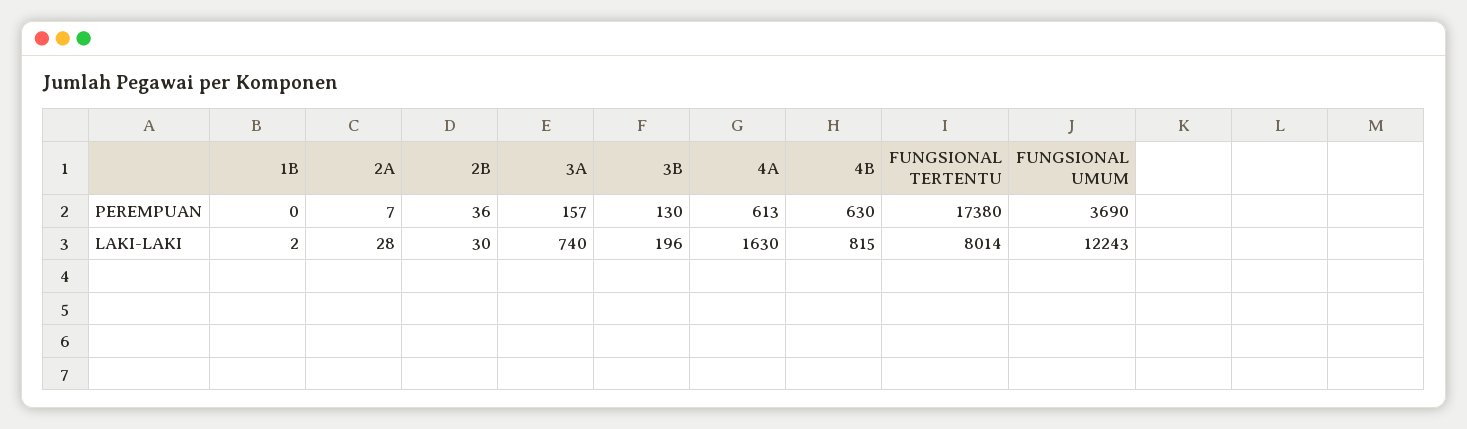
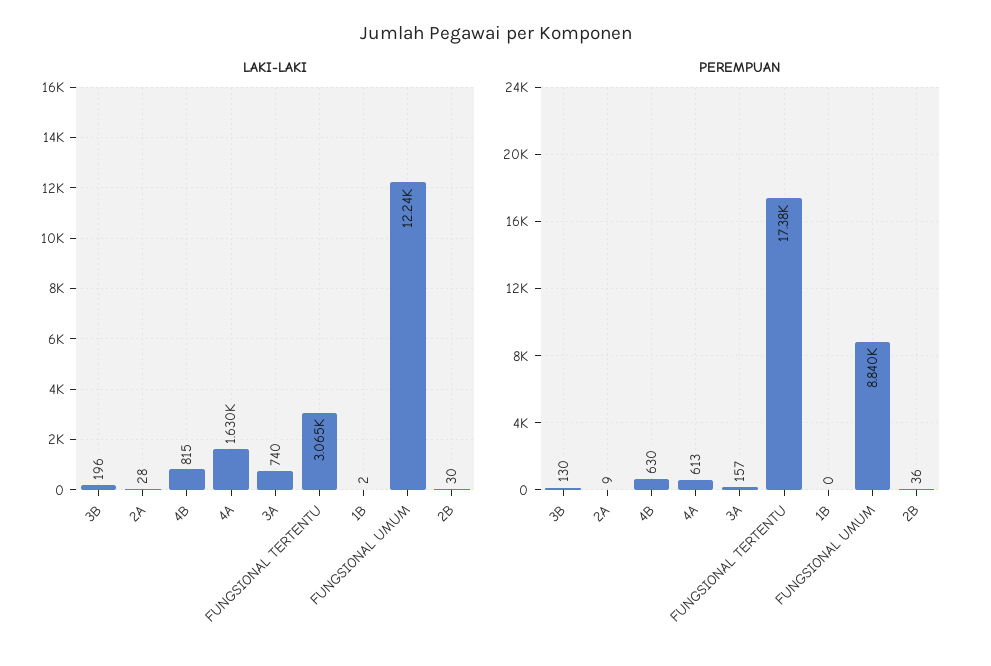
  {
    "PEREMPUAN": {
      "1B": 0,
-     "2A": 7,
+     "2A": 9,
      "2B": 36,
      "3A": 157,
      "3B": 130,
      "4A": 613,
      "4B": 630,
      "FUNGSIONAL TERTENTU": 17380,
-     "FUNGSIONAL UMUM": 3690
+     "FUNGSIONAL UMUM": 8840
    },
    "LAKI-LAKI": {
      "1B": 2,
      "2A": 28,
      "2B": 30,
      "3A": 740,
      "3B": 196,
      "4A": 1630,
      "4B": 815,
-     "FUNGSIONAL TERTENTU": 8014,
+     "FUNGSIONAL TERTENTU": 3065,
      "FUNGSIONAL UMUM": 12243
    }
  }

